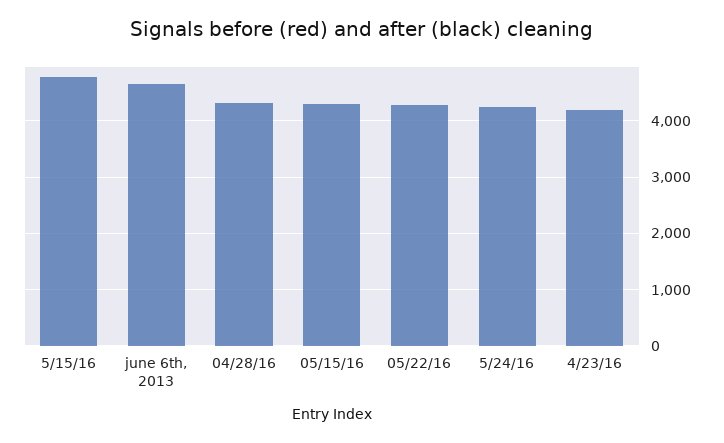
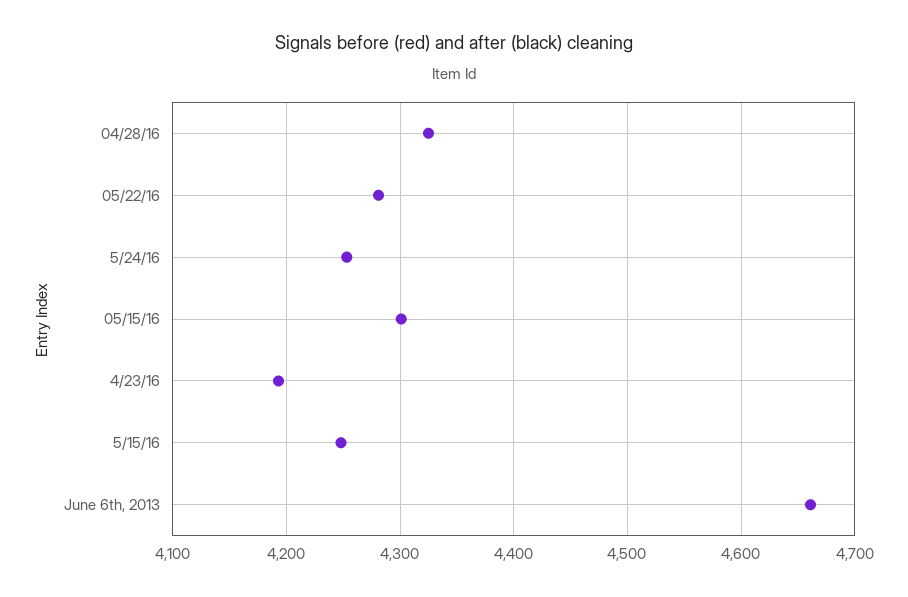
  {
-   "5/15/16": 4800,
+   "5/15/16": 4250,
    "june 6th, 2013": 4660,
    "04/28/16": 4330,
    "05/15/16": 4300,
    "05/22/16": 4280,
    "5/24/16": 4250,
    "4/23/16": 4190
  }

